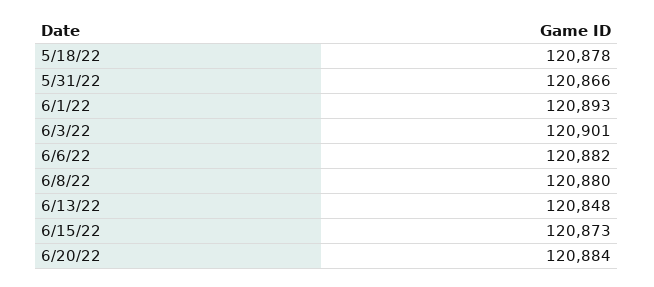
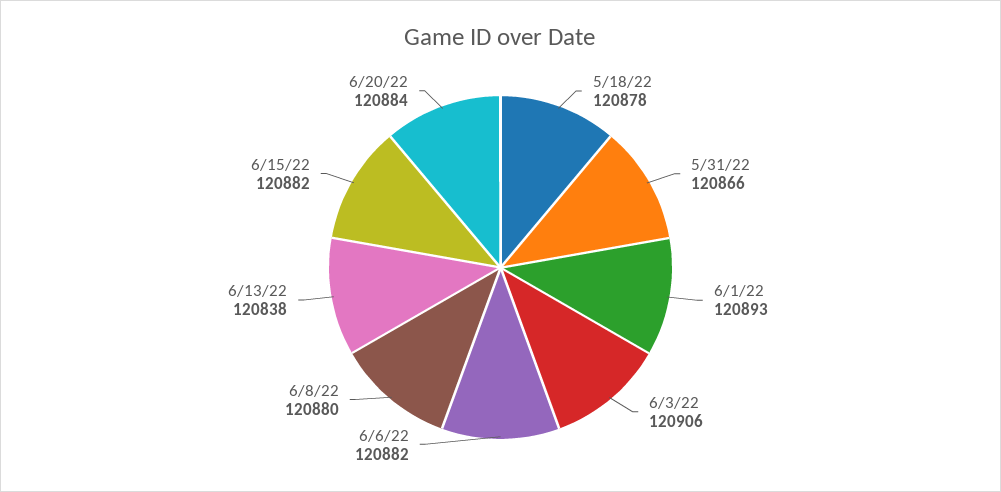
  {
    "5/18/22": 120878,
    "5/31/22": 120866,
    "6/1/22": 120893,
-   "6/3/22": 120901,
+   "6/3/22": 120906,
    "6/6/22": 120882,
    "6/8/22": 120880,
-   "6/13/22": 120848,
+   "6/13/22": 120838,
-   "6/15/22": 120873,
+   "6/15/22": 120882,
    "6/20/22": 120884
  }

